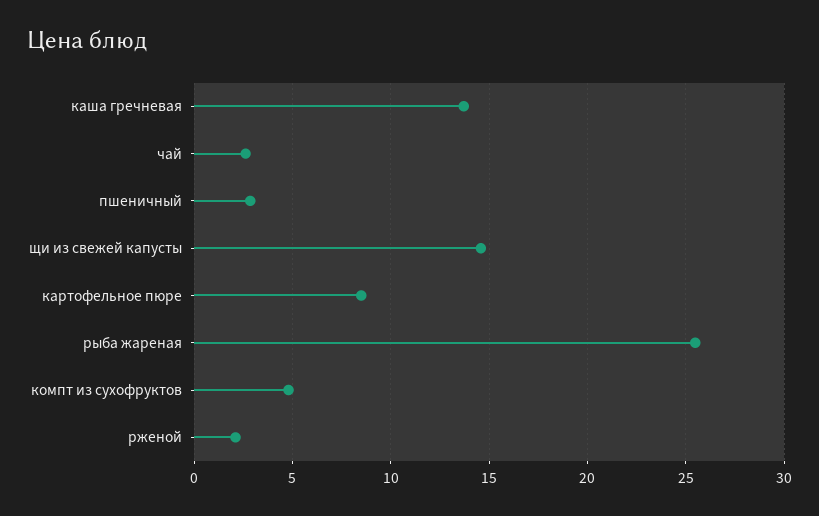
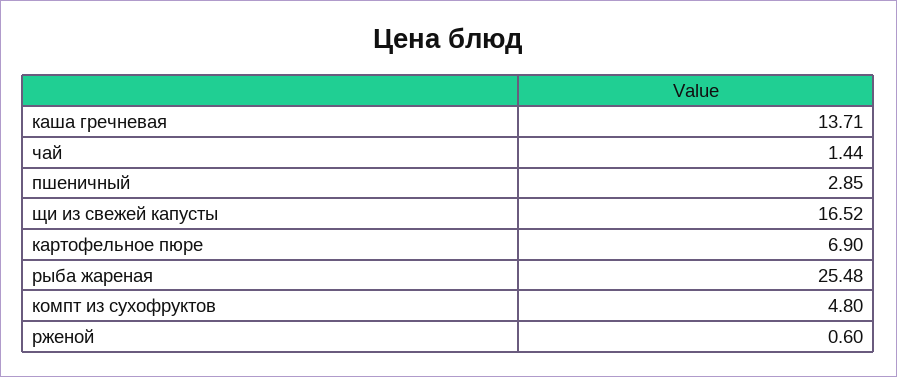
  {
    "каша гречневая": 13.71,
-   "чай": 2.5,
+   "чай": 1.44,
    "пшеничный": 2.85,
-   "щи из свежей капусты": 14.5,
+   "щи из свежей капусты": 16.52,
-   "картофельное пюре": 8.5,
+   "картофельное пюре": 6.9,
    "рыба жареная": 25.48,
    "компт из сухофруктов": 4.8,
-   "рженой": 2
+   "рженой": 0.6
  }

